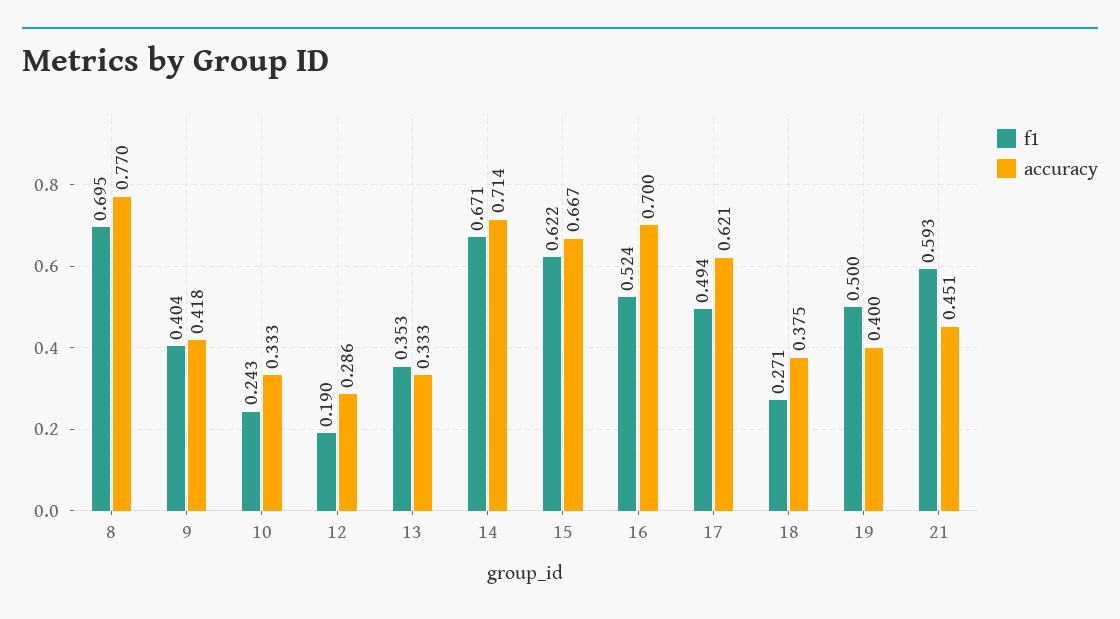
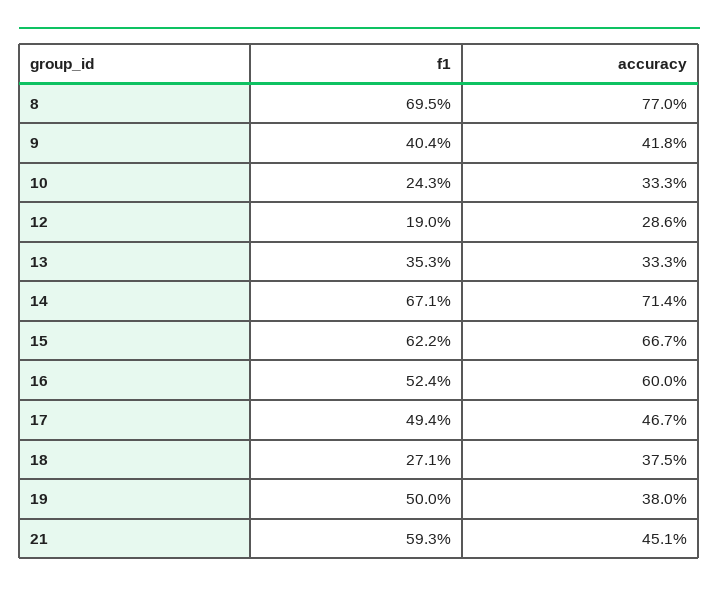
  {
    "f1": {
      "8": 0.695,
      "9": 0.404,
      "10": 0.243,
      "12": 0.19,
      "13": 0.353,
      "14": 0.671,
      "15": 0.622,
      "16": 0.524,
      "17": 0.494,
      "18": 0.271,
      "19": 0.5,
      "21": 0.593
    },
    "accuracy": {
      "8": 0.77,
      "9": 0.418,
      "10": 0.333,
      "12": 0.286,
      "13": 0.333,
      "14": 0.714,
      "15": 0.667,
-     "16": 0.7,
+     "16": 0.6,
-     "17": 0.621,
+     "17": 0.467,
      "18": 0.375,
-     "19": 0.4,
+     "19": 0.38,
      "21": 0.451
    }
  }

